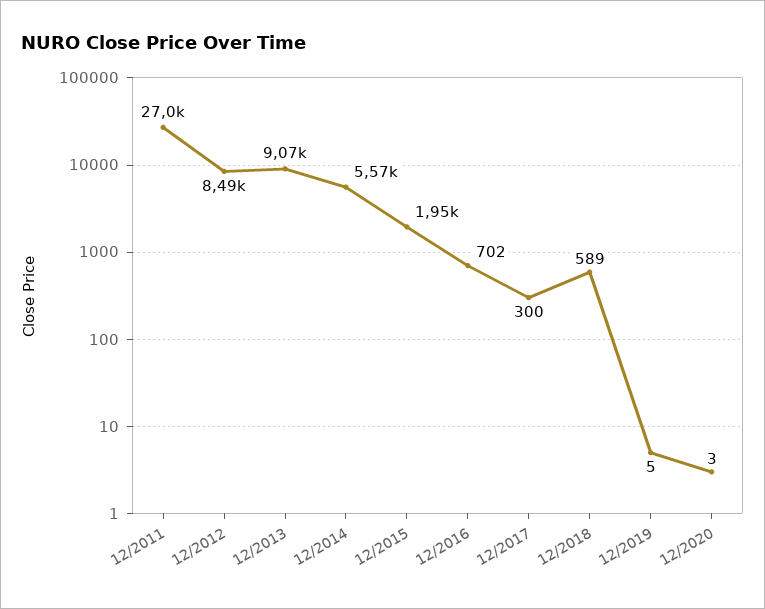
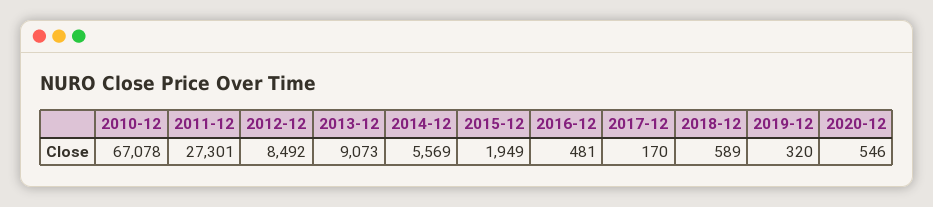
  {
-   "12/2011": 27000,
+   "12/2011": 27301,
    "12/2012": 8492,
    "12/2013": 9073,
    "12/2014": 5569,
    "12/2015": 1949,
-   "12/2016": 702,
+   "12/2016": 481,
-   "12/2017": 300,
+   "12/2017": 170,
    "12/2018": 589,
-   "12/2019": 5,
+   "12/2019": 320,
-   "12/2020": 3
+   "12/2020": 546,
+   "2010-12": 67078
  }

